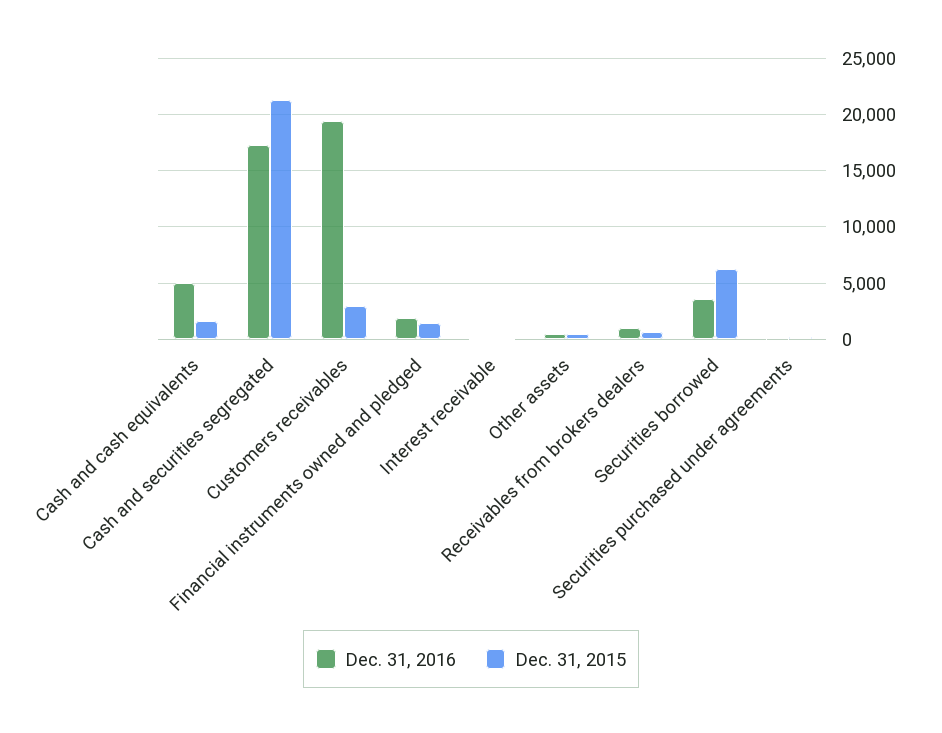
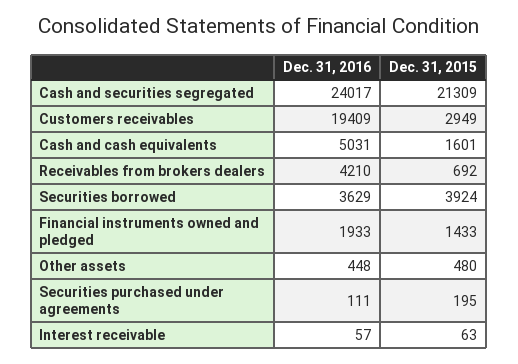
  {
    "Dec. 31, 2016": {
      "Cash and cash equivalents": 5031,
-     "Cash and securities segregated": 17000,
+     "Cash and securities segregated": 24017,
      "Customers receivables": 19409,
      "Financial instruments owned and pledged": 1933,
      "Interest receivable": 57,
      "Other assets": 448,
-     "Receivables from brokers dealers": 1000,
+     "Receivables from brokers dealers": 4210,
      "Securities borrowed": 3629,
      "Securities purchased under agreements": 111
    },
    "Dec. 31, 2015": {
      "Cash and cash equivalents": 1601,
      "Cash and securities segregated": 21309,
      "Customers receivables": 2949,
      "Financial instruments owned and pledged": 1433,
      "Interest receivable": 63,
      "Other assets": 480,
      "Receivables from brokers dealers": 692,
-     "Securities borrowed": 6000,
+     "Securities borrowed": 3924,
      "Securities purchased under agreements": 195
    }
  }

